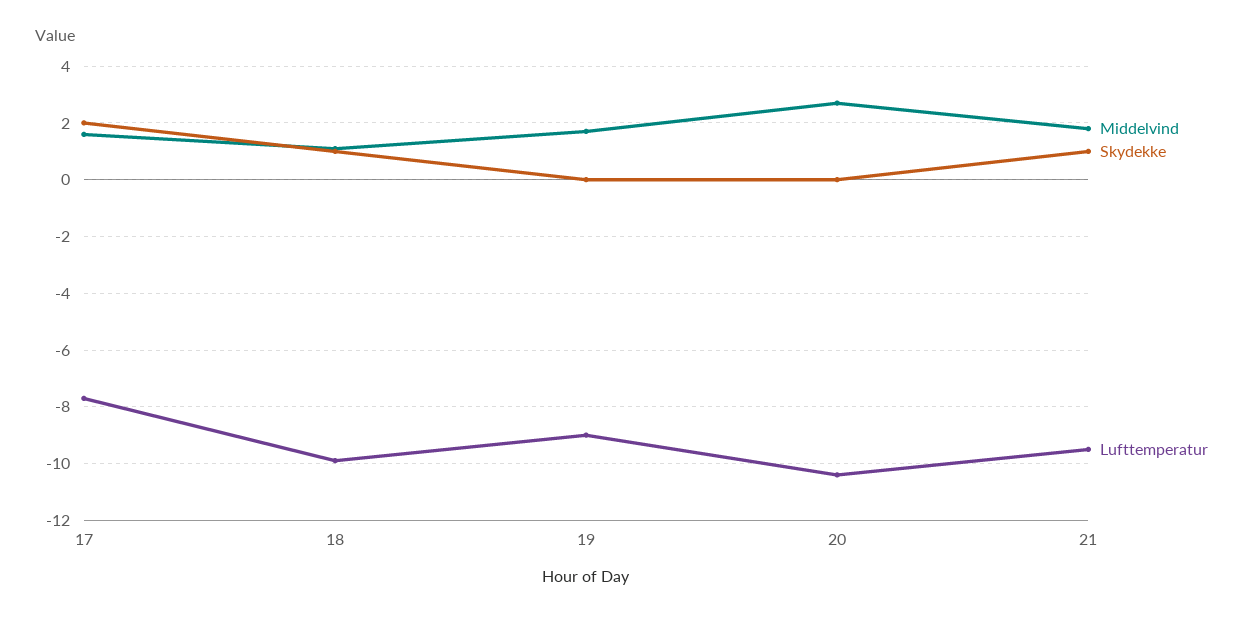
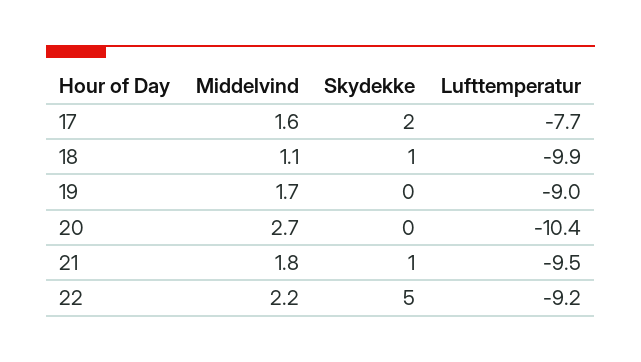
  {
    "Middelvind": {
      "17": 1.6,
      "18": 1.1,
      "19": 1.7,
      "20": 2.7,
-     "21": 1.8
+     "21": 1.8,
+     "22": 2.2
    },
    "Skydekke": {
      "17": 2,
      "18": 1,
      "19": 0,
      "20": 0,
-     "21": 1
+     "21": 1,
+     "22": 5
    },
    "Lufttemperatur": {
      "17": -7.7,
      "18": -9.9,
      "19": -9,
      "20": -10.4,
-     "21": -9.5
+     "21": -9.5,
+     "22": -9.2
    }
  }

